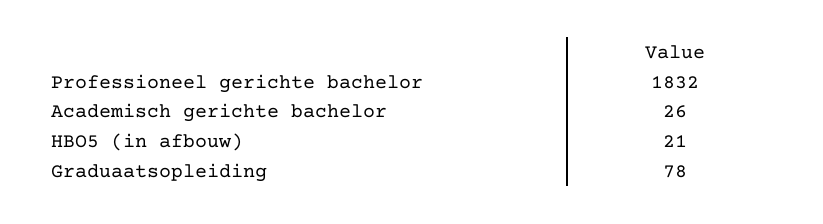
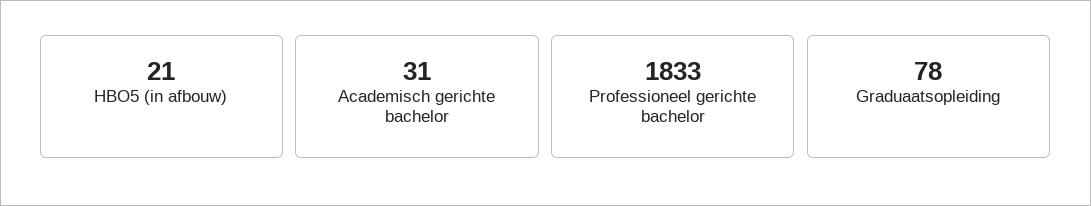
  {
-   "Professioneel gerichte bachelor": 1832,
+   "Professioneel gerichte bachelor": 1833,
-   "Academisch gerichte bachelor": 26,
+   "Academisch gerichte bachelor": 31,
    "HBO5 (in afbouw)": 21,
    "Graduaatsopleiding": 78
  }

